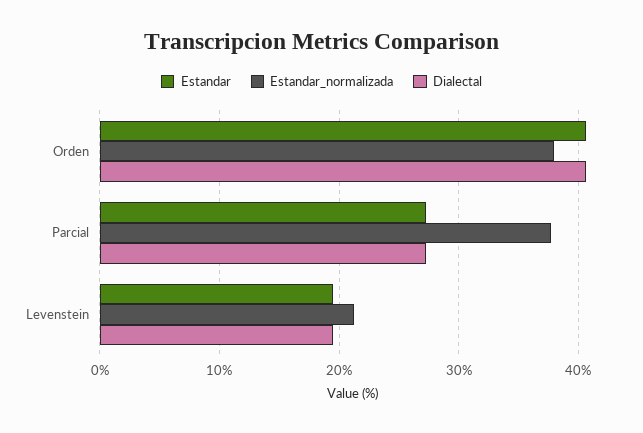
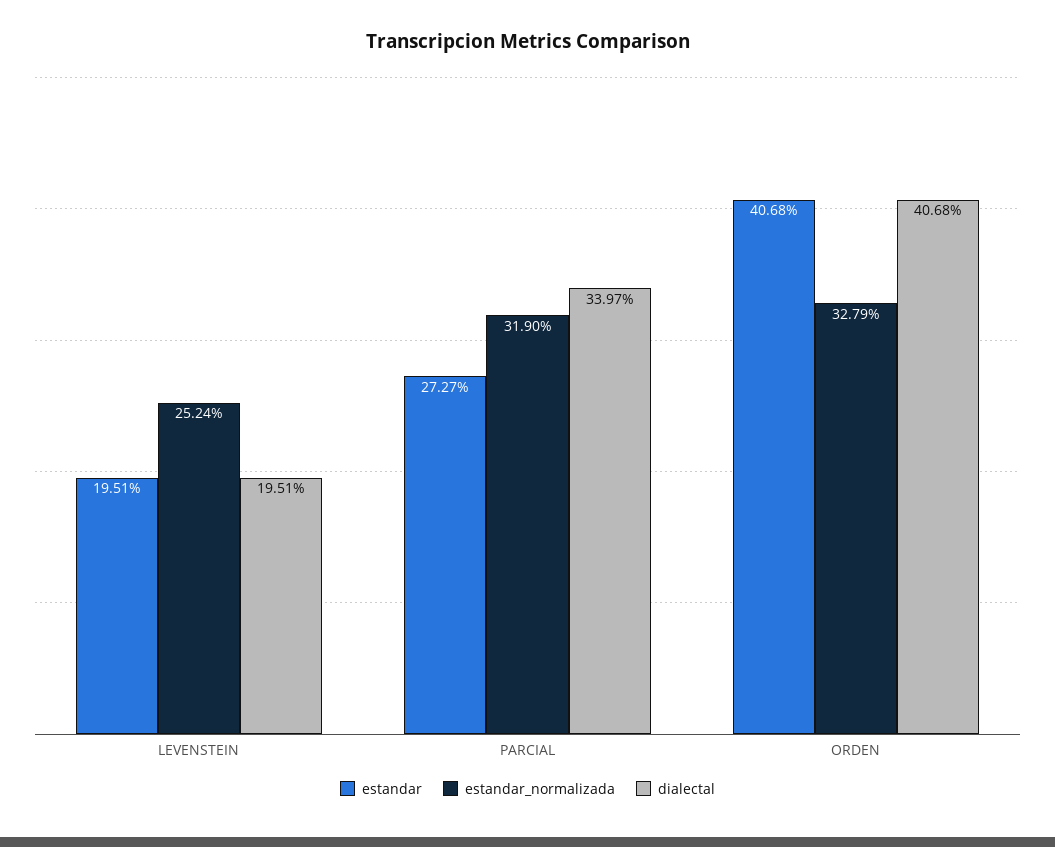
  {
    "Estandar": {
      "Orden": 40.68,
      "Parcial": 27.27,
      "Levenstein": 19.51
    },
    "Estandar_normalizada": {
-     "Orden": 38,
+     "Orden": 32.79,
-     "Parcial": 38,
+     "Parcial": 31.9,
-     "Levenstein": 21
+     "Levenstein": 25.24
    },
    "Dialectal": {
      "Orden": 40.68,
-     "Parcial": 27,
+     "Parcial": 33.97,
      "Levenstein": 19.51
    }
  }

